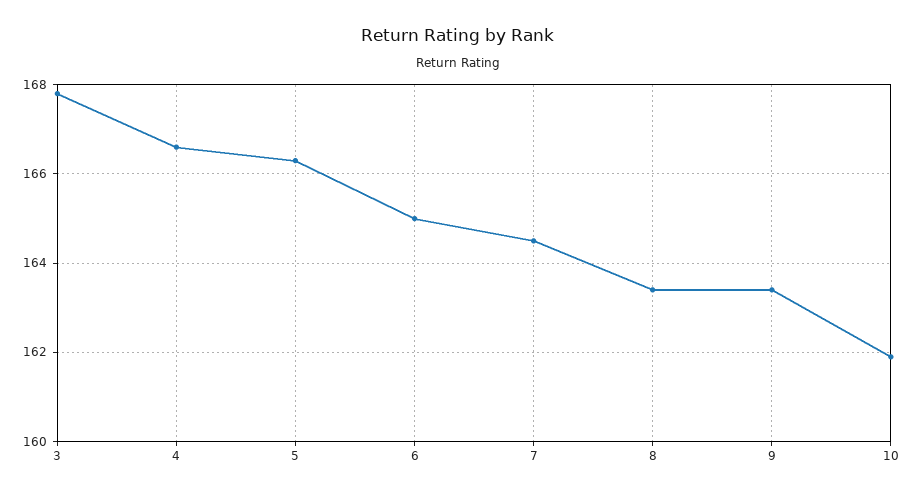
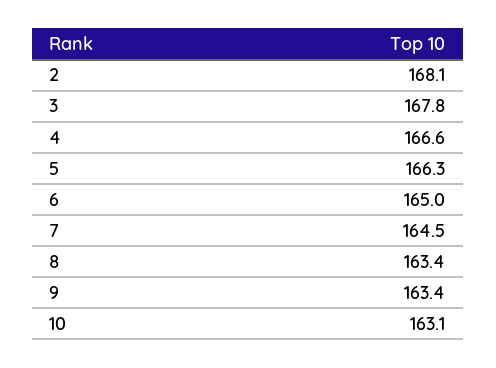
  {
    "3": 167.8,
    "4": 166.6,
    "5": 166.3,
    "6": 165,
    "7": 164.5,
    "8": 163.4,
    "9": 163.4,
-   "10": 162
+   "10": 163.1,
+   "2": 168.1
  }

